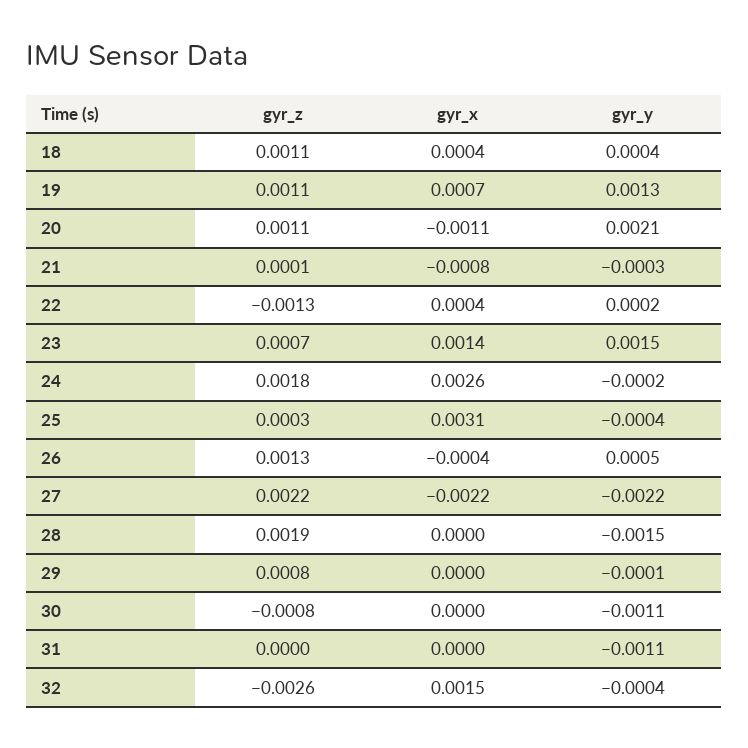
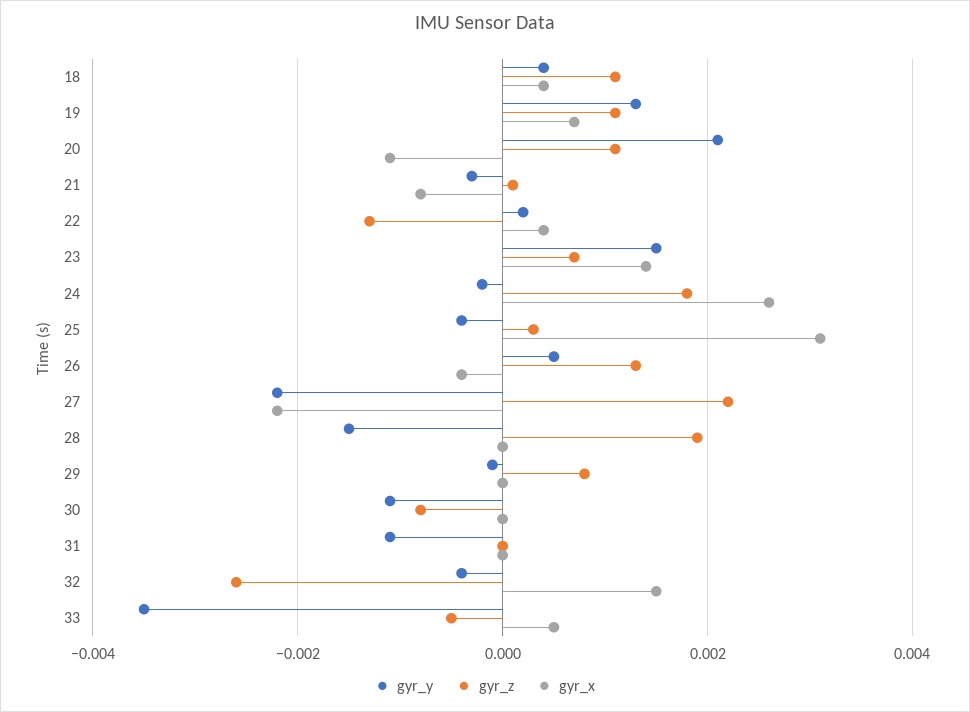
  {
    "gyr_z": {
      "18": 0.0011,
      "19": 0.0011,
      "20": 0.0011,
      "21": 0.0001,
      "22": -0.0013,
      "23": 0.0007,
      "24": 0.0018,
      "25": 0.0003,
      "26": 0.0013,
      "27": 0.0022,
      "28": 0.0019,
      "29": 0.0008,
      "30": -0.0008,
      "31": 0,
-     "32": -0.0026
+     "32": -0.0026,
+     "33": -0.0005
    },
    "gyr_x": {
      "18": 0.0004,
      "19": 0.0007,
      "20": -0.0011,
      "21": -0.0008,
      "22": 0.0004,
      "23": 0.0014,
      "24": 0.0026,
      "25": 0.0031,
      "26": -0.0004,
      "27": -0.0022,
      "28": 0,
      "29": 0,
      "30": 0,
      "31": 0,
-     "32": 0.0015
+     "32": 0.0015,
+     "33": 0.0005
    },
    "gyr_y": {
      "18": 0.0004,
      "19": 0.0013,
      "20": 0.0021,
      "21": -0.0003,
      "22": 0.0002,
      "23": 0.0015,
      "24": -0.0002,
      "25": -0.0004,
      "26": 0.0005,
      "27": -0.0022,
      "28": -0.0015,
      "29": -0.0001,
      "30": -0.0011,
      "31": -0.0011,
-     "32": -0.0004
+     "32": -0.0004,
+     "33": -0.0035
    }
  }

